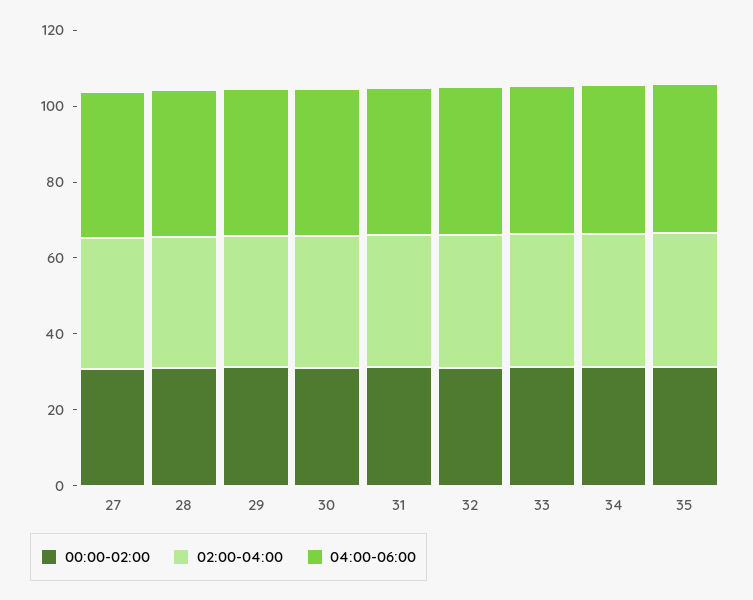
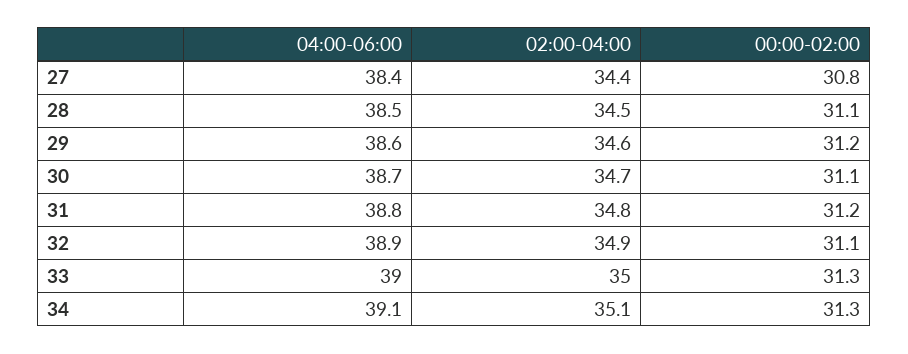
  {
    "00:00-02:00": {
      "27": 30.8,
      "28": 31.1,
      "29": 31.2,
      "30": 31.1,
      "31": 31.2,
      "32": 31.1,
      "33": 31.3,
-     "34": 31.3,
+     "34": 31.3
-     "35": 30
    },
    "02:00-04:00": {
      "27": 34.4,
      "28": 34.5,
      "29": 34.6,
      "30": 34.7,
      "31": 34.8,
      "32": 34.9,
      "33": 35,
-     "34": 35.1,
+     "34": 35.1
-     "35": 35
    },
    "04:00-06:00": {
      "27": 38.4,
      "28": 38.5,
      "29": 38.6,
      "30": 38.7,
      "31": 38.8,
      "32": 38.9,
      "33": 39,
-     "34": 39.1,
+     "34": 39.1
-     "35": 40
    }
  }

